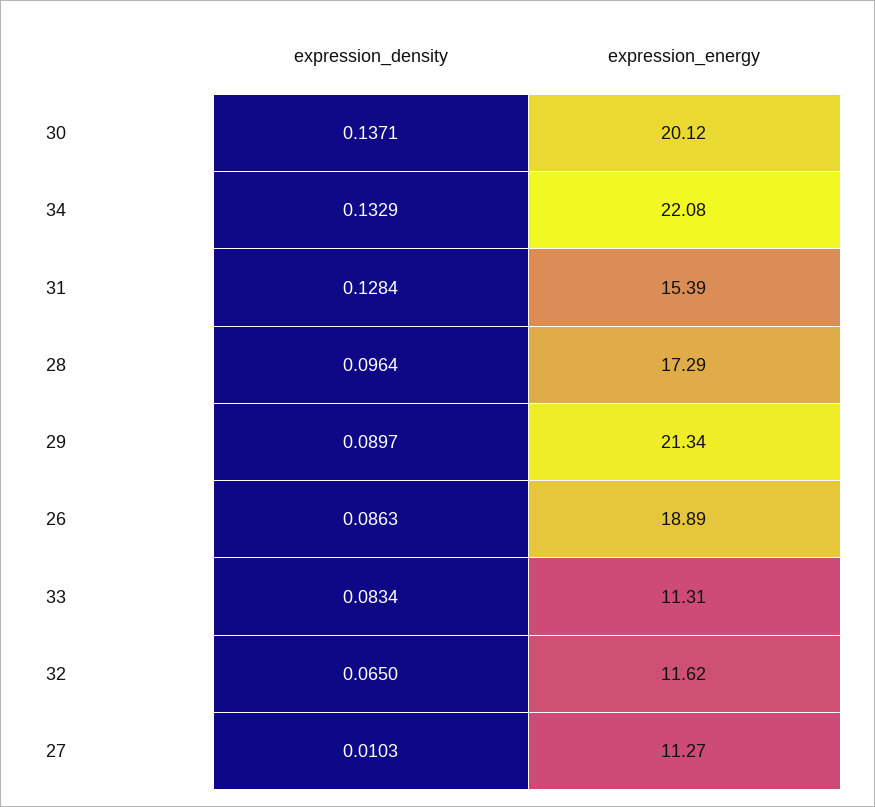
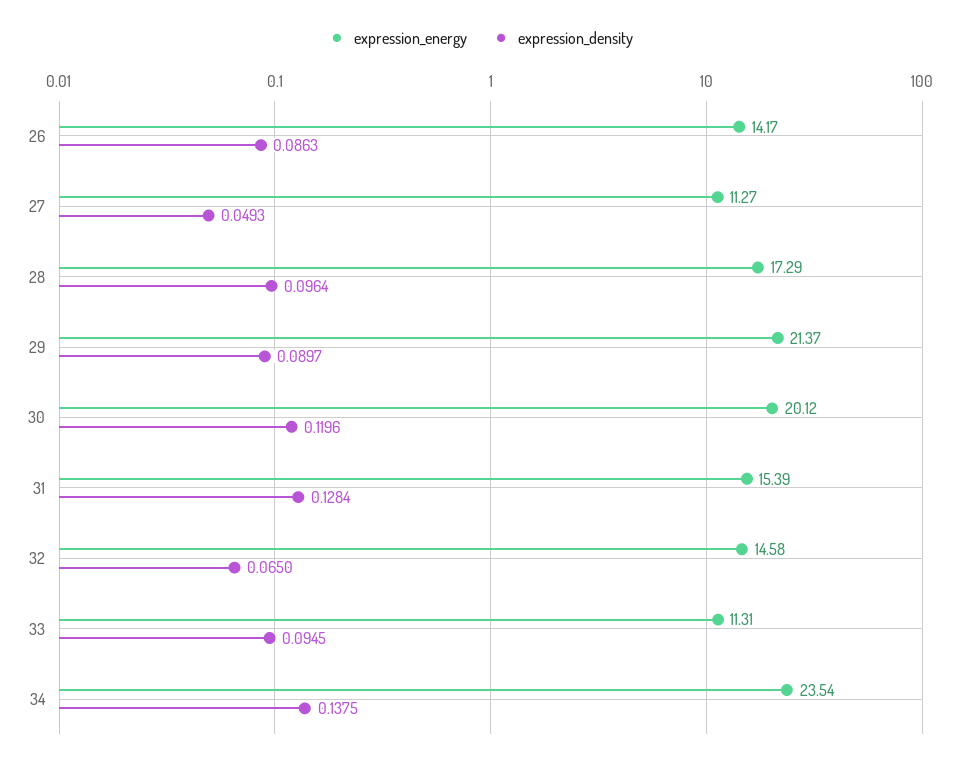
  {
    "expression_density": {
-     "30": 0.1371,
+     "30": 0.1196,
-     "34": 0.1329,
+     "34": 0.1375,
      "31": 0.1284,
      "28": 0.0964,
      "29": 0.0897,
      "26": 0.0863,
-     "33": 0.0834,
+     "33": 0.0945,
      "32": 0.065,
-     "27": 0.0103
+     "27": 0.0493
    },
    "expression_energy": {
      "30": 20.12,
-     "34": 22.08,
+     "34": 23.54,
      "31": 15.39,
      "28": 17.29,
-     "29": 21.34,
+     "29": 21.37,
-     "26": 18.89,
+     "26": 14.17,
      "33": 11.31,
-     "32": 11.62,
+     "32": 14.58,
      "27": 11.27
    }
  }

